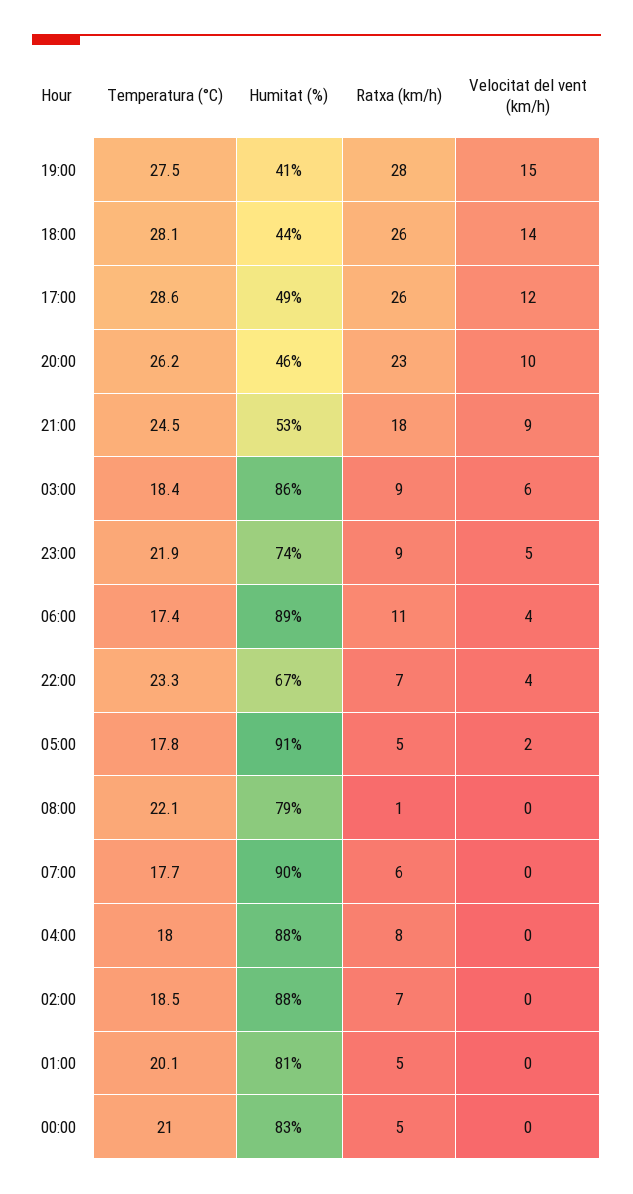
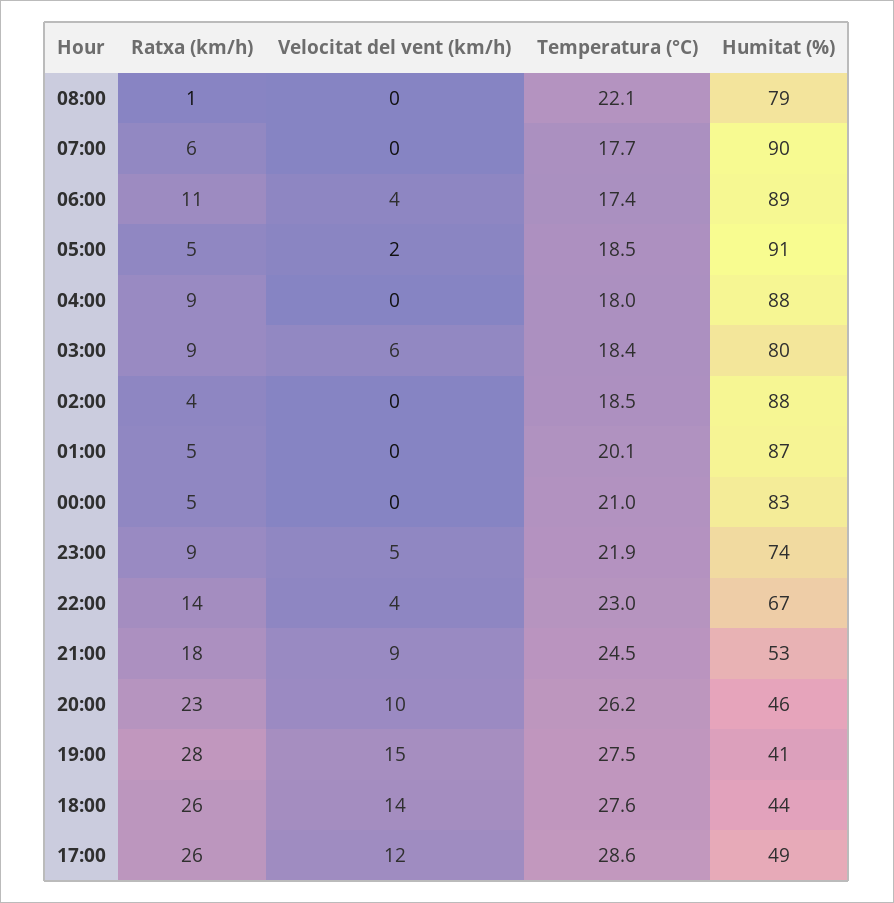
  {
    "Temperatura (°C)": {
      "19:00": 27.5,
-     "18:00": 28.1,
+     "18:00": 27.6,
      "17:00": 28.6,
      "20:00": 26.2,
      "21:00": 24.5,
      "03:00": 18.4,
      "23:00": 21.9,
      "06:00": 17.4,
-     "22:00": 23.3,
+     "22:00": 23,
-     "05:00": 17.8,
+     "05:00": 18.5,
      "08:00": 22.1,
      "07:00": 17.7,
      "04:00": 18,
      "02:00": 18.5,
      "01:00": 20.1,
      "00:00": 21
    },
    "Humitat (%)": {
      "19:00": 41,
      "18:00": 44,
      "17:00": 49,
      "20:00": 46,
      "21:00": 53,
-     "03:00": 86,
+     "03:00": 80,
      "23:00": 74,
      "06:00": 89,
      "22:00": 67,
      "05:00": 91,
      "08:00": 79,
      "07:00": 90,
      "04:00": 88,
      "02:00": 88,
-     "01:00": 81,
+     "01:00": 87,
      "00:00": 83
    },
    "Ratxa (km/h)": {
      "19:00": 28,
      "18:00": 26,
      "17:00": 26,
      "20:00": 23,
      "21:00": 18,
      "03:00": 9,
      "23:00": 9,
      "06:00": 11,
-     "22:00": 7,
+     "22:00": 14,
      "05:00": 5,
      "08:00": 1,
      "07:00": 6,
-     "04:00": 8,
+     "04:00": 9,
-     "02:00": 7,
+     "02:00": 4,
      "01:00": 5,
      "00:00": 5
    },
    "Velocitat del vent (km/h)": {
      "19:00": 15,
      "18:00": 14,
      "17:00": 12,
      "20:00": 10,
      "21:00": 9,
      "03:00": 6,
      "23:00": 5,
      "06:00": 4,
      "22:00": 4,
      "05:00": 2,
      "08:00": 0,
      "07:00": 0,
      "04:00": 0,
      "02:00": 0,
      "01:00": 0,
      "00:00": 0
    }
  }

